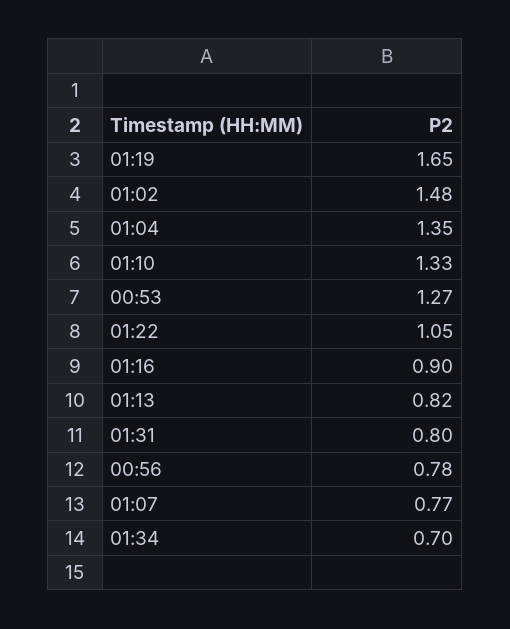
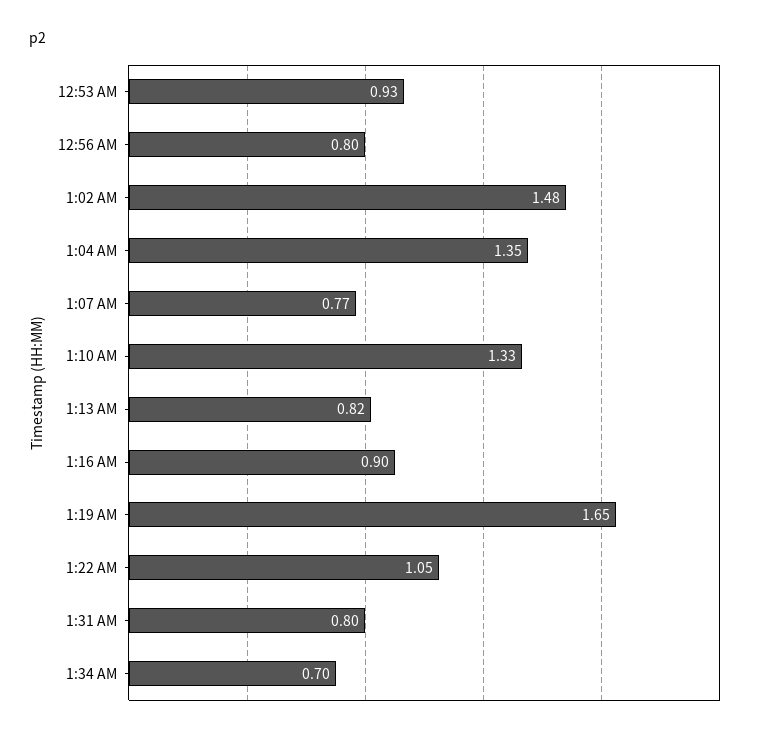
  {
    "01:19": 1.65,
    "01:02": 1.48,
    "01:04": 1.35,
    "01:10": 1.33,
-   "00:53": 1.27,
+   "00:53": 0.93,
    "01:22": 1.05,
    "01:16": 0.9,
    "01:13": 0.82,
    "01:31": 0.8,
-   "00:56": 0.78,
+   "00:56": 0.8,
    "01:07": 0.77,
    "01:34": 0.7
  }

